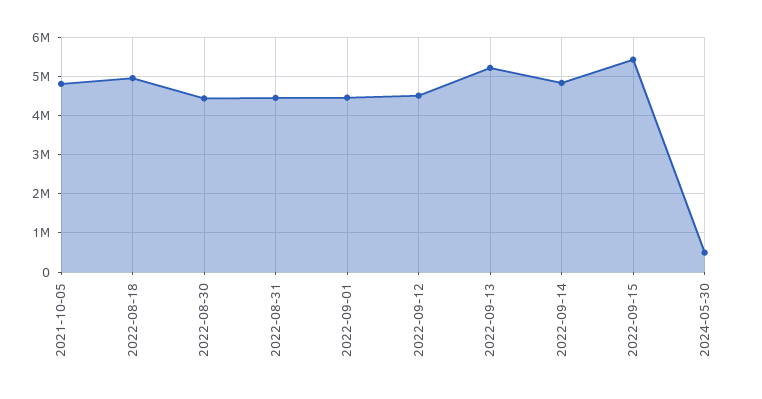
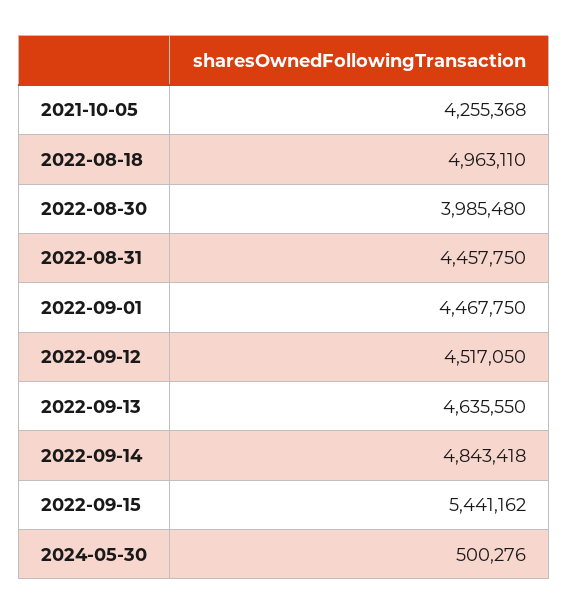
  {
-   "2021-10-05": 4800000,
+   "2021-10-05": 4255368,
    "2022-08-18": 4963110,
-   "2022-08-30": 4400000,
+   "2022-08-30": 3985480,
    "2022-08-31": 4457750,
    "2022-09-01": 4467750,
    "2022-09-12": 4517050,
-   "2022-09-13": 5200000,
+   "2022-09-13": 4635550,
    "2022-09-14": 4843418,
    "2022-09-15": 5441162,
    "2024-05-30": 500276
  }

